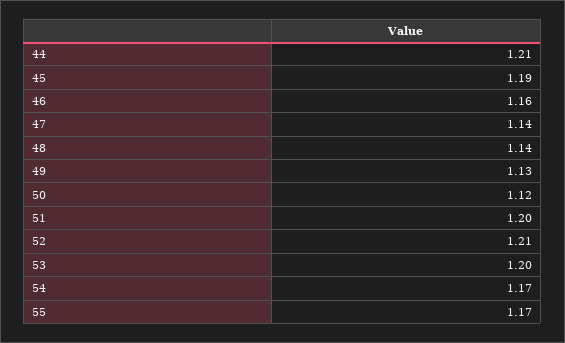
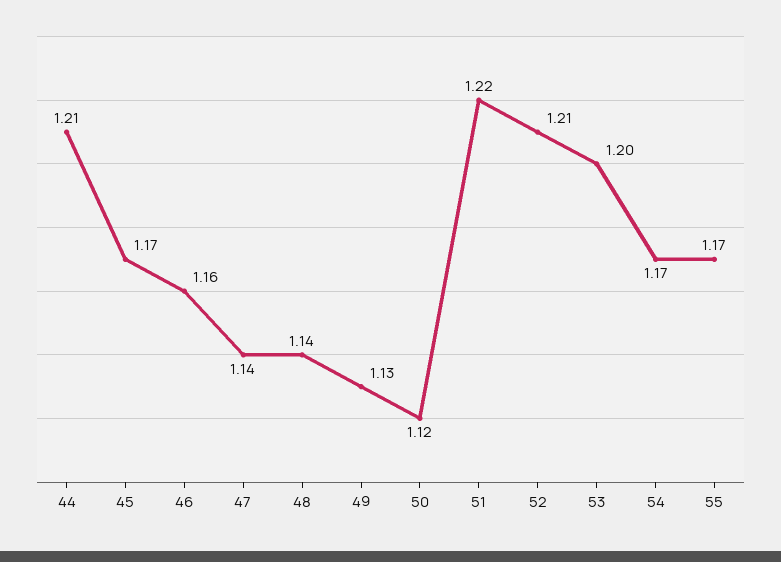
  {
    "44": 1.21,
-   "45": 1.19,
+   "45": 1.17,
    "46": 1.16,
    "47": 1.14,
    "48": 1.14,
    "49": 1.13,
    "50": 1.12,
-   "51": 1.2,
+   "51": 1.22,
    "52": 1.21,
    "53": 1.2,
    "54": 1.17,
    "55": 1.17
  }

